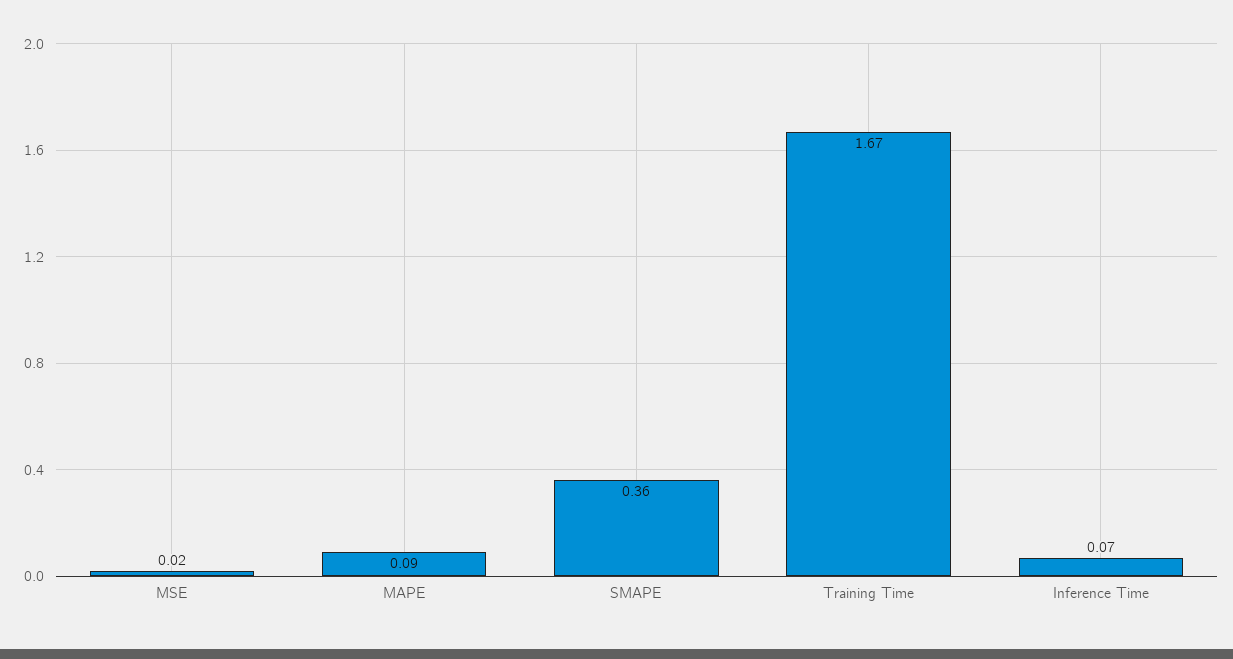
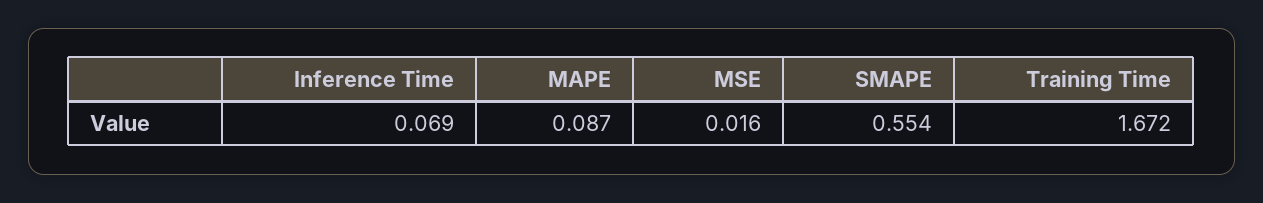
  {
    "MSE": 0.016,
    "MAPE": 0.087,
-   "SMAPE": 0.36,
+   "SMAPE": 0.554,
    "Training Time": 1.672,
    "Inference Time": 0.069
  }

